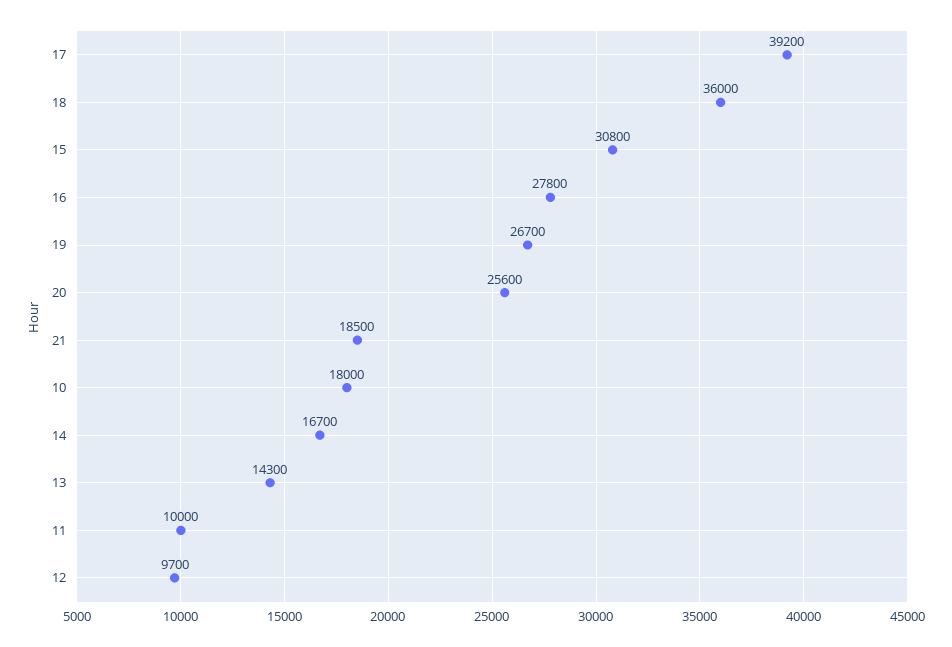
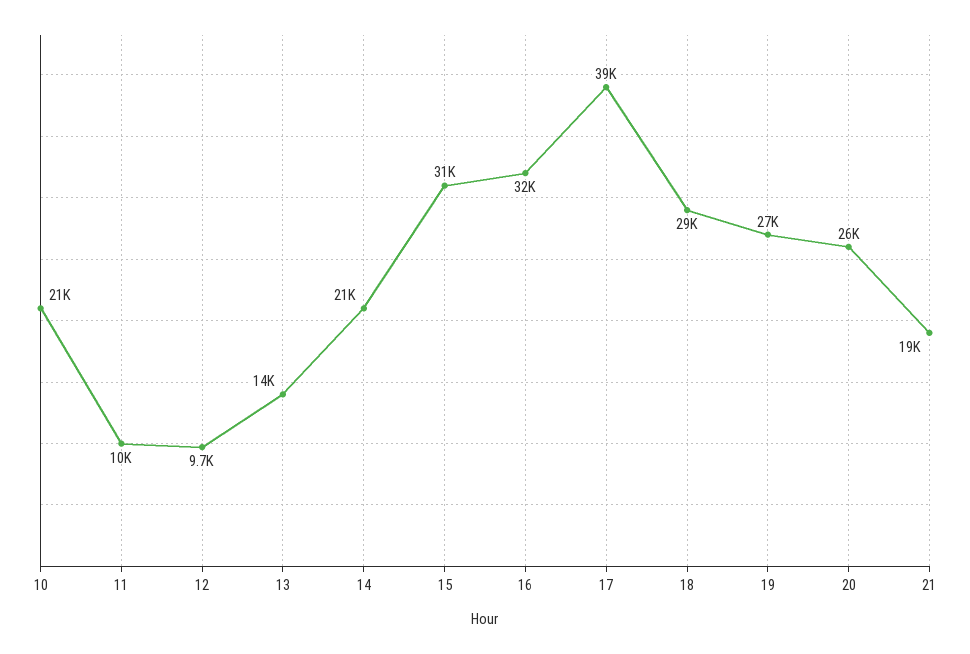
  {
    "17": 39200,
-   "18": 36000,
+   "18": 29000,
    "15": 30800,
-   "16": 27800,
+   "16": 32000,
    "19": 26700,
    "20": 25600,
    "21": 18500,
-   "10": 18000,
+   "10": 21000,
-   "14": 16700,
+   "14": 21000,
    "13": 14300,
    "11": 10000,
    "12": 9700
  }

